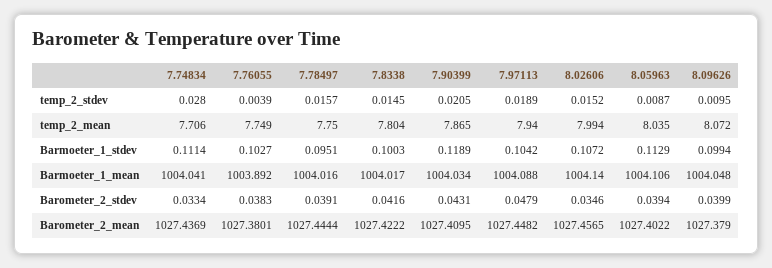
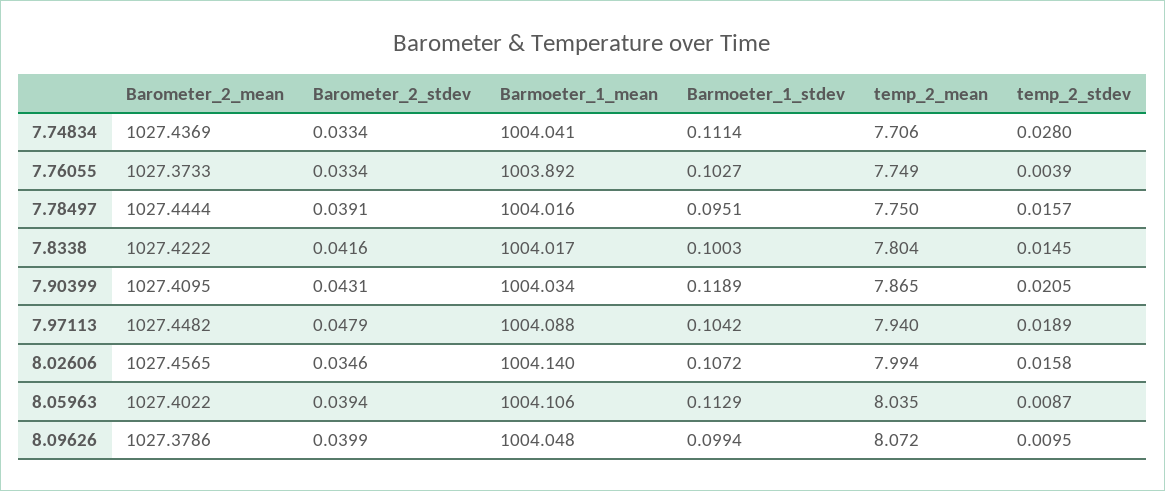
  {
    "7.74834": {
      "temp_2_stdev": 0.028,
      "temp_2_mean": 7.706,
      "Barmoeter_1_stdev": 0.1114,
      "Barmoeter_1_mean": 1004.041,
      "Barometer_2_stdev": 0.0334,
      "Barometer_2_mean": 1027.4369
    },
    "7.76055": {
      "temp_2_stdev": 0.0039,
      "temp_2_mean": 7.749,
      "Barmoeter_1_stdev": 0.1027,
      "Barmoeter_1_mean": 1003.892,
-     "Barometer_2_stdev": 0.0383,
+     "Barometer_2_stdev": 0.0334,
-     "Barometer_2_mean": 1027.3801
+     "Barometer_2_mean": 1027.3733
    },
    "7.78497": {
      "temp_2_stdev": 0.0157,
      "temp_2_mean": 7.75,
      "Barmoeter_1_stdev": 0.0951,
      "Barmoeter_1_mean": 1004.016,
      "Barometer_2_stdev": 0.0391,
      "Barometer_2_mean": 1027.4444
    },
    "7.8338": {
      "temp_2_stdev": 0.0145,
      "temp_2_mean": 7.804,
      "Barmoeter_1_stdev": 0.1003,
      "Barmoeter_1_mean": 1004.017,
      "Barometer_2_stdev": 0.0416,
      "Barometer_2_mean": 1027.4222
    },
    "7.90399": {
      "temp_2_stdev": 0.0205,
      "temp_2_mean": 7.865,
      "Barmoeter_1_stdev": 0.1189,
      "Barmoeter_1_mean": 1004.034,
      "Barometer_2_stdev": 0.0431,
      "Barometer_2_mean": 1027.4095
    },
    "7.97113": {
      "temp_2_stdev": 0.0189,
      "temp_2_mean": 7.94,
      "Barmoeter_1_stdev": 0.1042,
      "Barmoeter_1_mean": 1004.088,
      "Barometer_2_stdev": 0.0479,
      "Barometer_2_mean": 1027.4482
    },
    "8.02606": {
-     "temp_2_stdev": 0.0152,
+     "temp_2_stdev": 0.0158,
      "temp_2_mean": 7.994,
      "Barmoeter_1_stdev": 0.1072,
      "Barmoeter_1_mean": 1004.14,
      "Barometer_2_stdev": 0.0346,
      "Barometer_2_mean": 1027.4565
    },
    "8.05963": {
      "temp_2_stdev": 0.0087,
      "temp_2_mean": 8.035,
      "Barmoeter_1_stdev": 0.1129,
      "Barmoeter_1_mean": 1004.106,
      "Barometer_2_stdev": 0.0394,
      "Barometer_2_mean": 1027.4022
    },
    "8.09626": {
      "temp_2_stdev": 0.0095,
      "temp_2_mean": 8.072,
      "Barmoeter_1_stdev": 0.0994,
      "Barmoeter_1_mean": 1004.048,
      "Barometer_2_stdev": 0.0399,
-     "Barometer_2_mean": 1027.379
+     "Barometer_2_mean": 1027.3786
    }
  }

